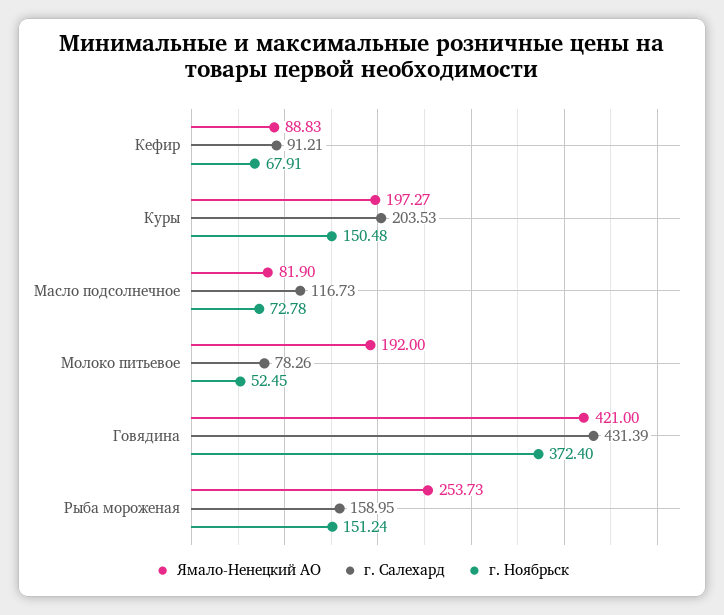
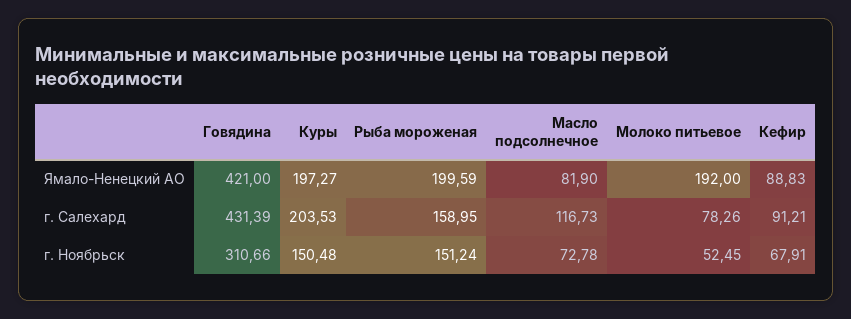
  {
    "Ямало-Ненецкий АО": {
      "Кефир": 88.83,
      "Куры": 197.27,
      "Масло подсолнечное": 81.9,
      "Молоко питьевое": 192,
      "Говядина": 421,
-     "Рыба мороженая": 253.73
+     "Рыба мороженая": 199.59
    },
    "г. Салехард": {
      "Кефир": 91.21,
      "Куры": 203.53,
      "Масло подсолнечное": 116.73,
      "Молоко питьевое": 78.26,
      "Говядина": 431.39,
      "Рыба мороженая": 158.95
    },
    "г. Ноябрьск": {
      "Кефир": 67.91,
      "Куры": 150.48,
      "Масло подсолнечное": 72.78,
      "Молоко питьевое": 52.45,
-     "Говядина": 372.4,
+     "Говядина": 310.66,
      "Рыба мороженая": 151.24
    }
  }

